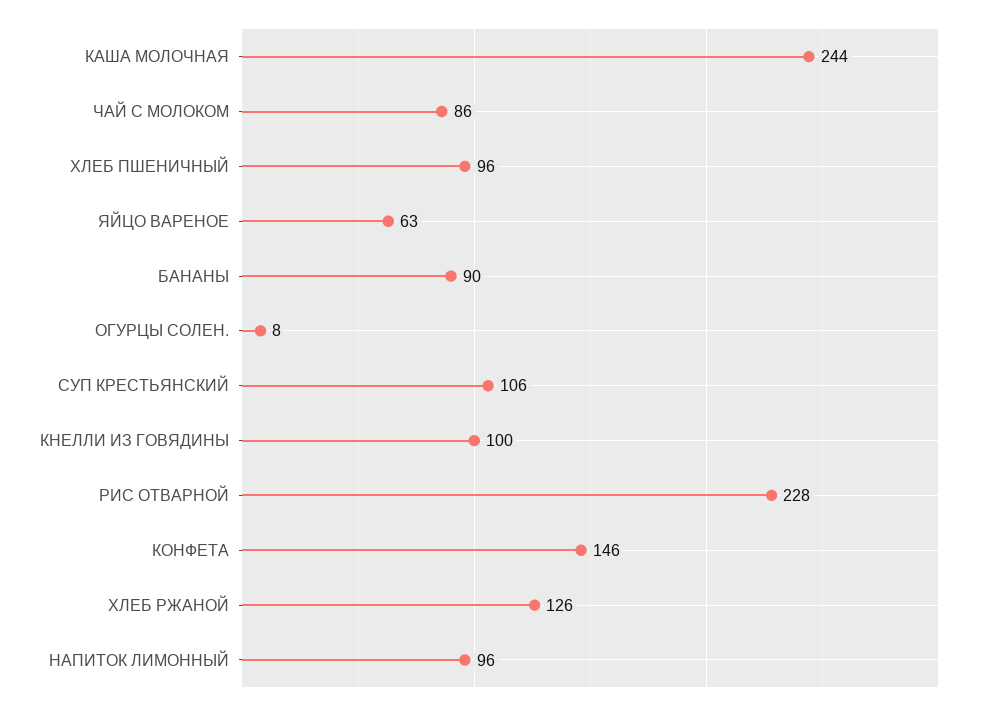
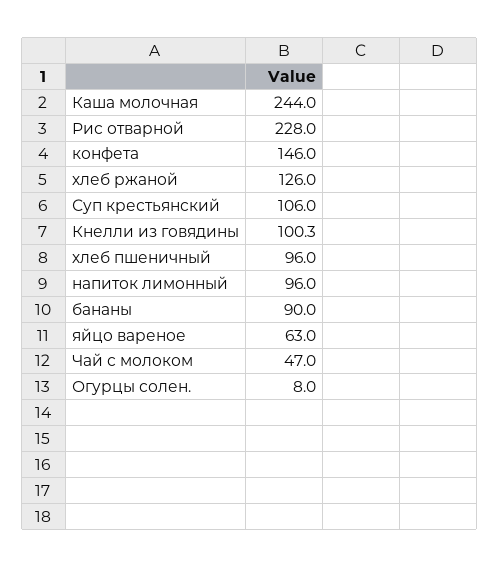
  {
    "КАША МОЛОЧНАЯ": 244,
-   "ЧАЙ С МОЛОКОМ": 86,
+   "ЧАЙ С МОЛОКОМ": 47,
    "ХЛЕБ ПШЕНИЧНЫЙ": 96,
    "ЯЙЦО ВАРЕНОЕ": 63,
    "БАНАНЫ": 90,
    "ОГУРЦЫ СОЛЕН.": 8,
    "СУП КРЕСТЬЯНСКИЙ": 106,
    "КНЕЛЛИ ИЗ ГОВЯДИНЫ": 100.3,
    "РИС ОТВАРНОЙ": 228,
    "КОНФЕТА": 146,
    "ХЛЕБ РЖАНОЙ": 126,
    "НАПИТОК ЛИМОННЫЙ": 96
  }

